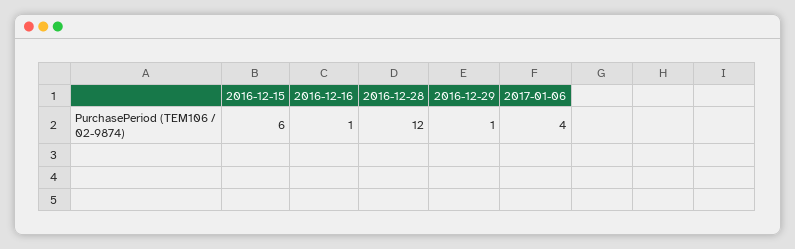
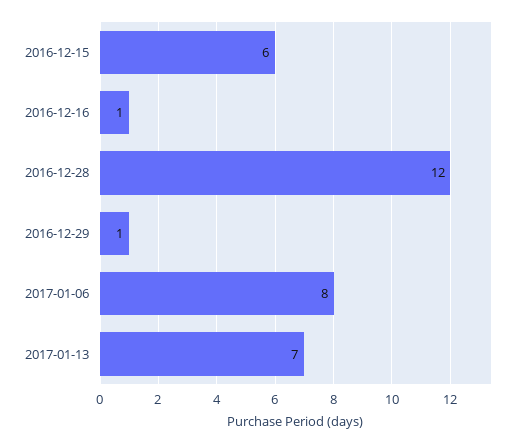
  {
    "2016-12-15": 6,
    "2016-12-16": 1,
    "2016-12-28": 12,
    "2016-12-29": 1,
-   "2017-01-06": 4
+   "2017-01-06": 8,
+   "2017-01-13": 7
  }

